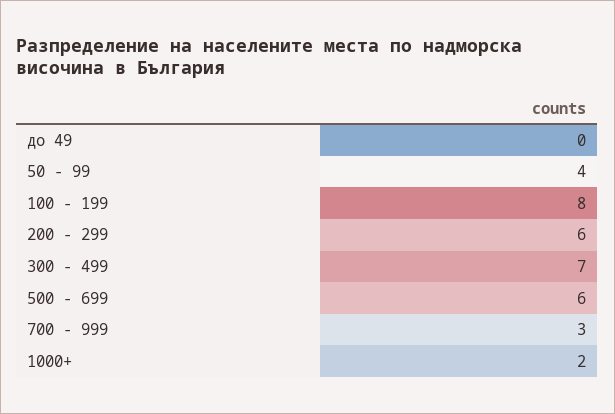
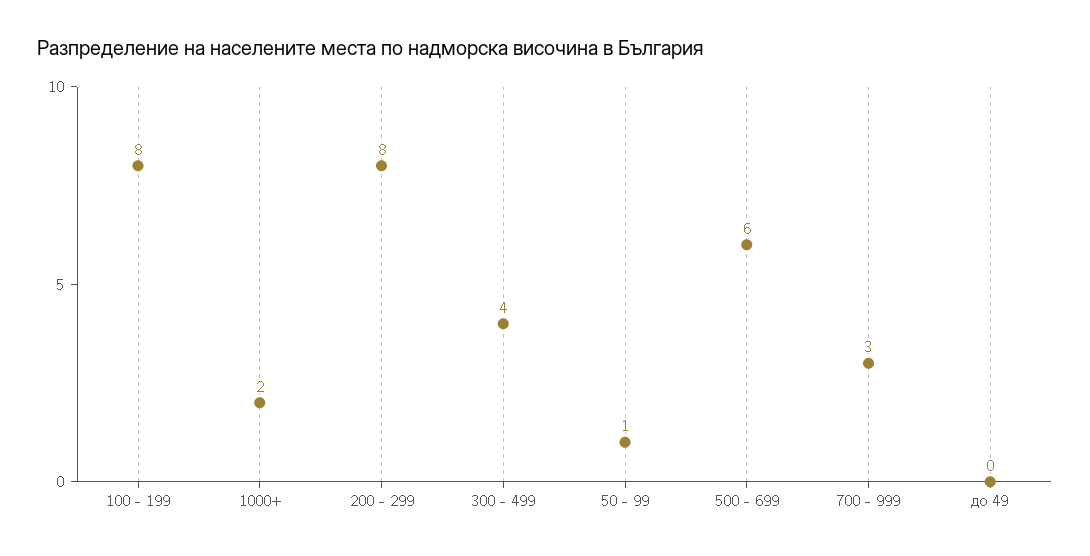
  {
    "до 49": 0,
-   "50 - 99": 4,
+   "50 - 99": 1,
    "100 - 199": 8,
-   "200 - 299": 6,
+   "200 - 299": 8,
-   "300 - 499": 7,
+   "300 - 499": 4,
    "500 - 699": 6,
    "700 - 999": 3,
    "1000+": 2
  }

